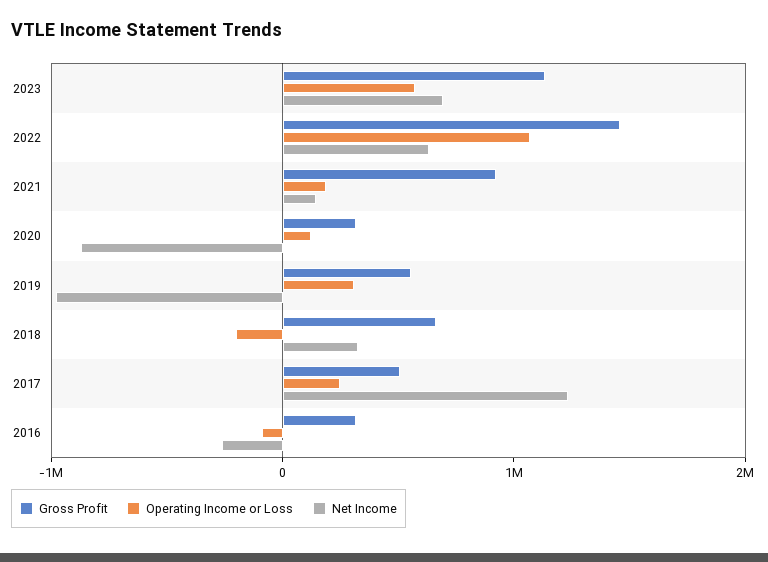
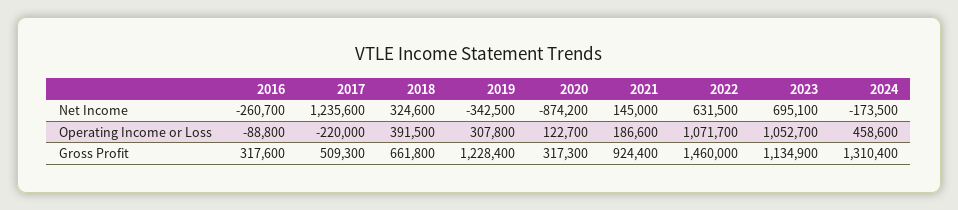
  {
    "Gross Profit": {
      "2023": 1134900,
      "2022": 1460000,
      "2021": 924400,
      "2020": 317300,
-     "2019": 600000,
+     "2019": 1228400,
      "2018": 661800,
      "2017": 509300,
-     "2016": 317600
+     "2016": 317600,
+     "2024": 1310400
    },
    "Operating Income or Loss": {
-     "2023": 600000,
+     "2023": 1052700,
      "2022": 1071700,
      "2021": 186600,
      "2020": 122700,
      "2019": 307800,
-     "2018": -200000,
+     "2018": 391500,
-     "2017": 200000,
+     "2017": -220000,
-     "2016": -88800
+     "2016": -88800,
+     "2024": 458600
    },
    "Net Income": {
      "2023": 695100,
      "2022": 631500,
      "2021": 145000,
      "2020": -874200,
-     "2019": -1000000,
+     "2019": -342500,
      "2018": 324600,
      "2017": 1235600,
-     "2016": -260700
+     "2016": -260700,
+     "2024": -173500
    }
  }

